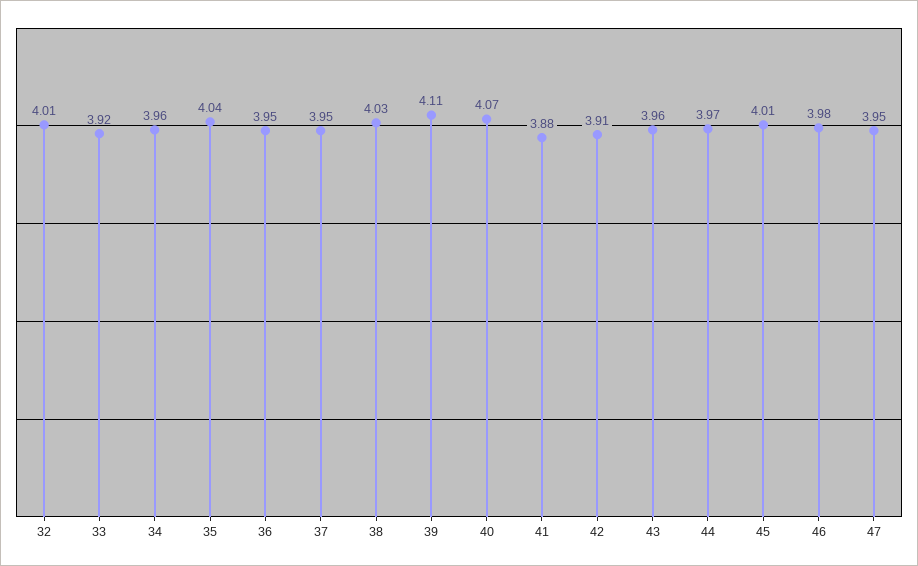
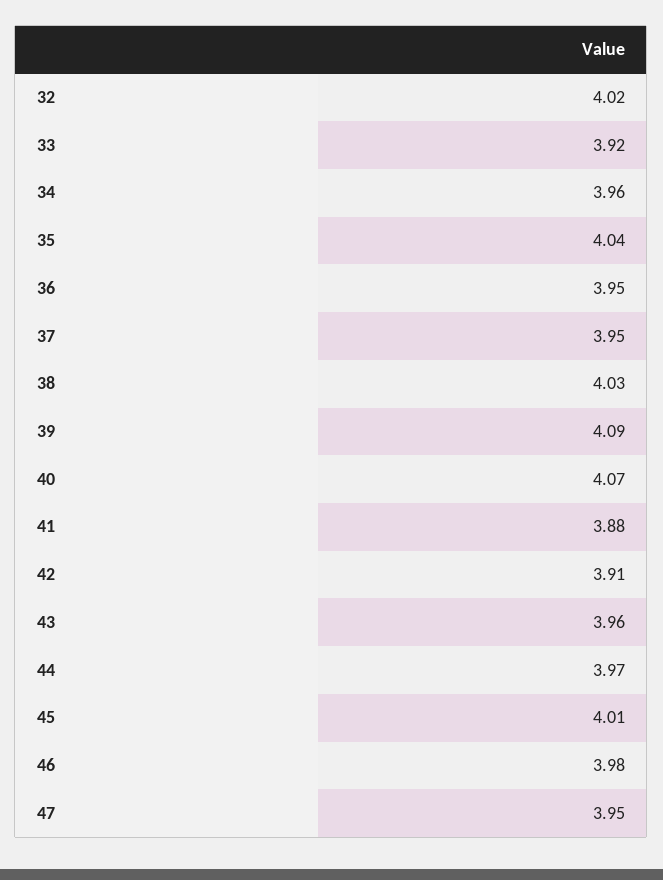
  {
-   "32": 4.01,
+   "32": 4.02,
    "33": 3.92,
    "34": 3.96,
    "35": 4.04,
    "36": 3.95,
    "37": 3.95,
    "38": 4.03,
-   "39": 4.11,
+   "39": 4.09,
    "40": 4.07,
    "41": 3.88,
    "42": 3.91,
    "43": 3.96,
    "44": 3.97,
    "45": 4.01,
    "46": 3.98,
    "47": 3.95
  }

